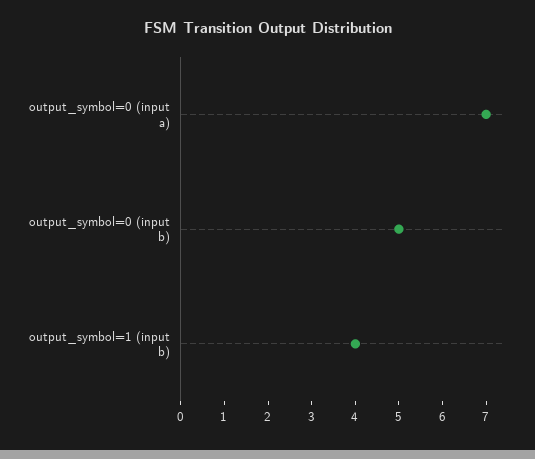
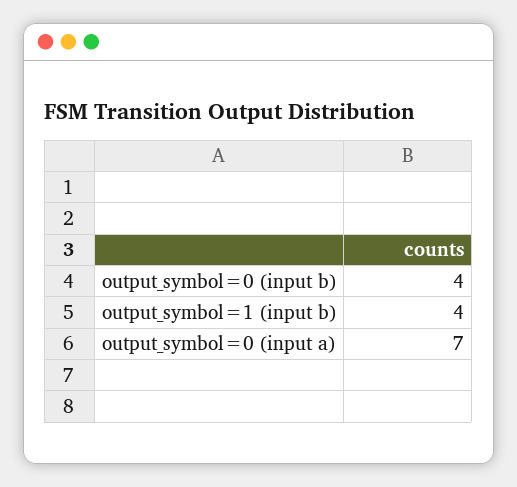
  {
    "output_symbol=0 (input a)": 7,
-   "output_symbol=0 (input b)": 5,
+   "output_symbol=0 (input b)": 4,
    "output_symbol=1 (input b)": 4
  }

